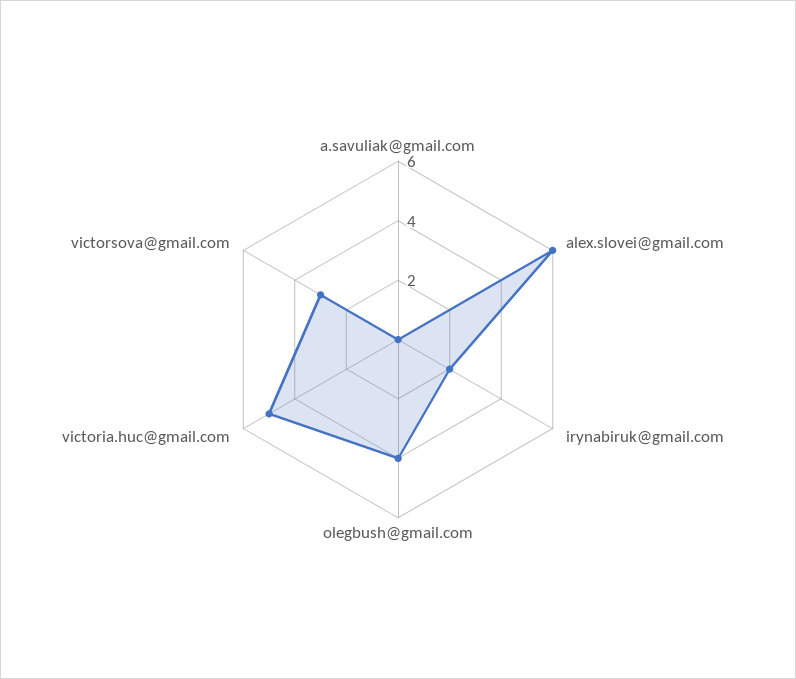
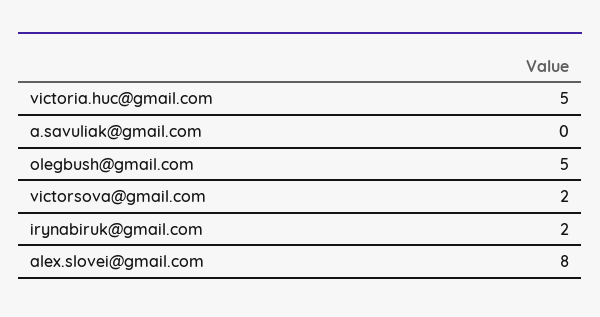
  {
    "a.savuliak@gmail.com": 0,
-   "alex.slovei@gmail.com": 6,
+   "alex.slovei@gmail.com": 8,
    "irynabiruk@gmail.com": 2,
-   "olegbush@gmail.com": 4,
+   "olegbush@gmail.com": 5,
    "victoria.huc@gmail.com": 5,
-   "victorsova@gmail.com": 3
+   "victorsova@gmail.com": 2
  }

